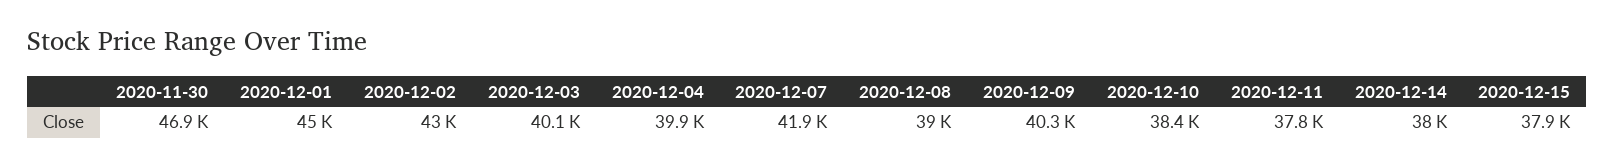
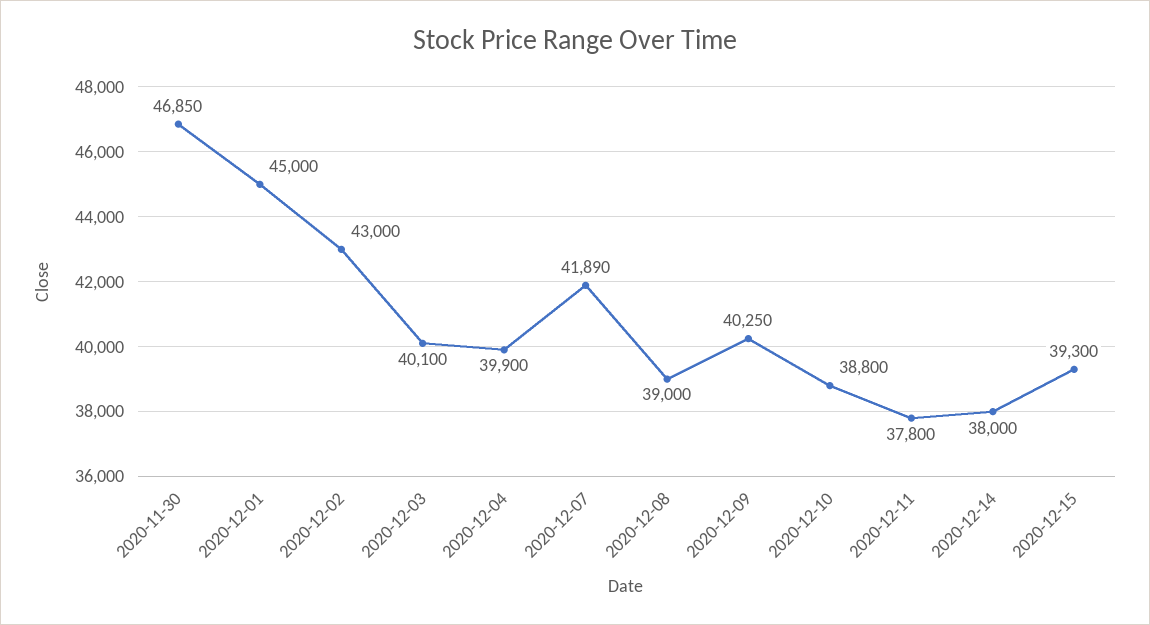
  {
    "2020-11-30": 46850,
    "2020-12-01": 45000,
    "2020-12-02": 43000,
    "2020-12-03": 40100,
    "2020-12-04": 39900,
    "2020-12-07": 41890,
    "2020-12-08": 39000,
    "2020-12-09": 40250,
-   "2020-12-10": 38400,
+   "2020-12-10": 38800,
    "2020-12-11": 37800,
    "2020-12-14": 38000,
-   "2020-12-15": 37900
+   "2020-12-15": 39300
  }

